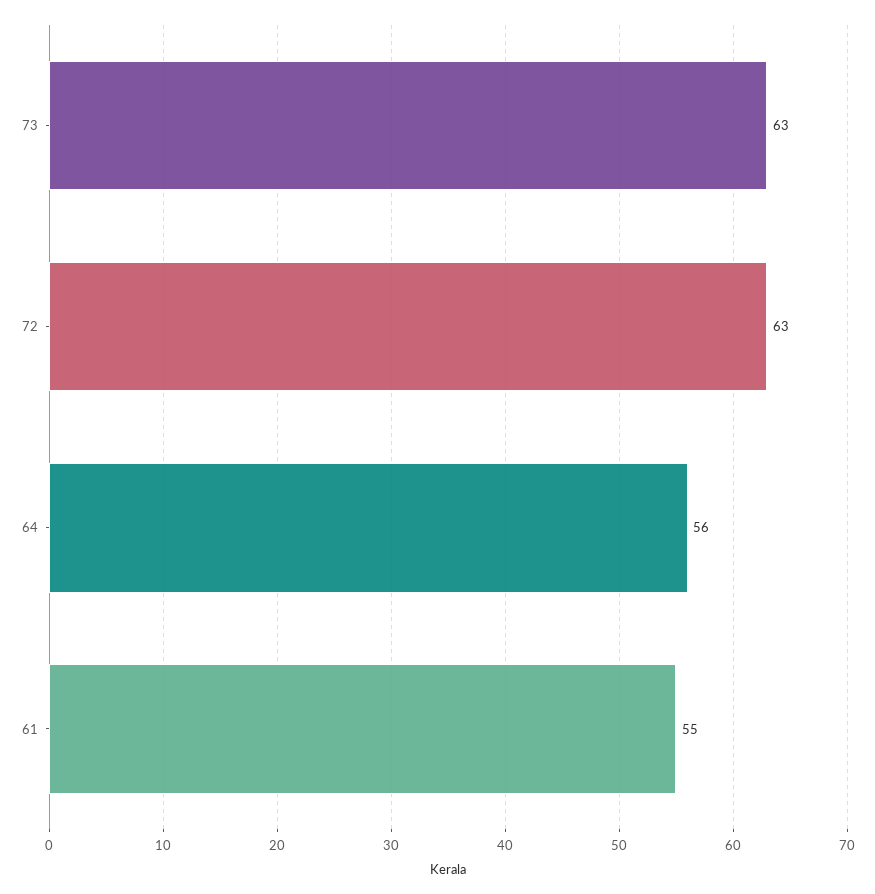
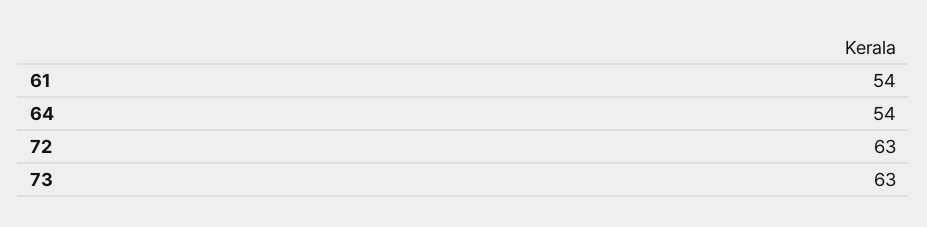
  {
    "73": 63,
    "72": 63,
-   "64": 56,
+   "64": 54,
-   "61": 55
+   "61": 54
  }

